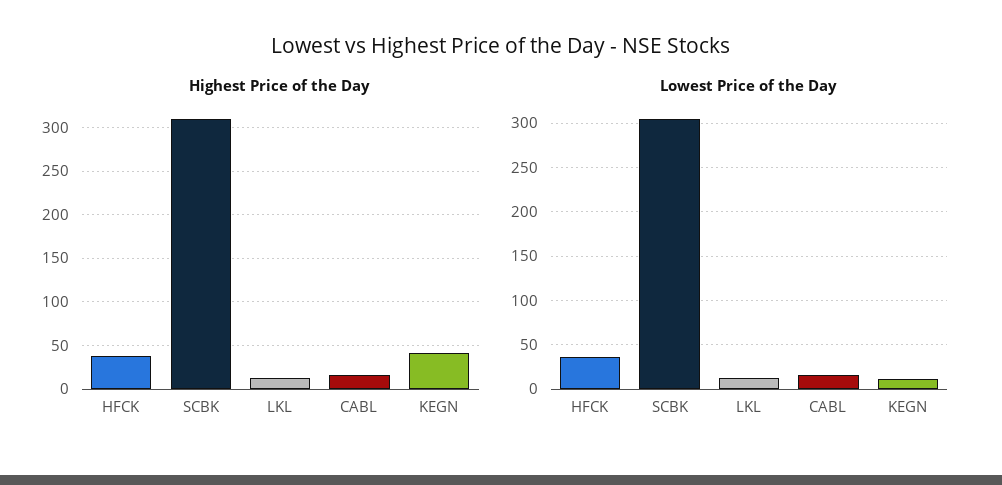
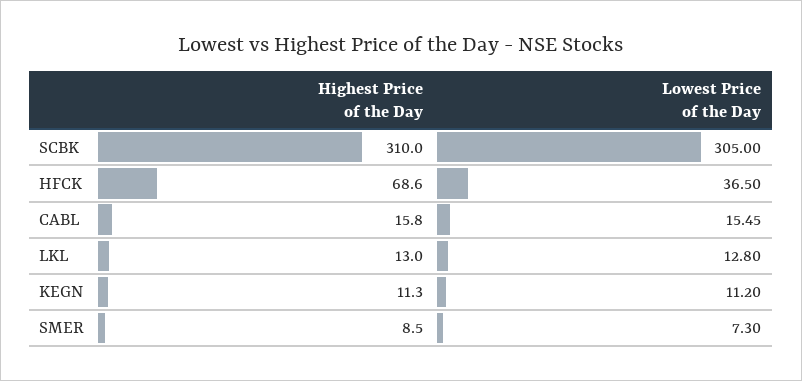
  {
    "Highest Price of the Day": {
-     "HFCK": 40,
+     "HFCK": 68.6,
      "SCBK": 310,
      "LKL": 13,
      "CABL": 15.8,
-     "KEGN": 40
+     "KEGN": 11.3,
+     "SMER": 8.5
    },
    "Lowest Price of the Day": {
      "HFCK": 36.5,
      "SCBK": 305,
      "LKL": 12.8,
      "CABL": 15.45,
-     "KEGN": 11.2
+     "KEGN": 11.2,
+     "SMER": 7.3
    }
  }

